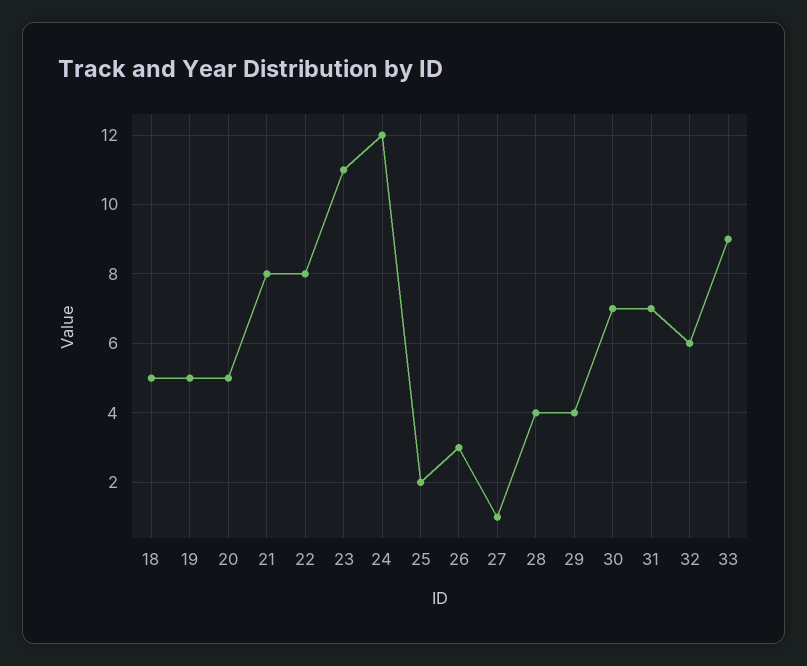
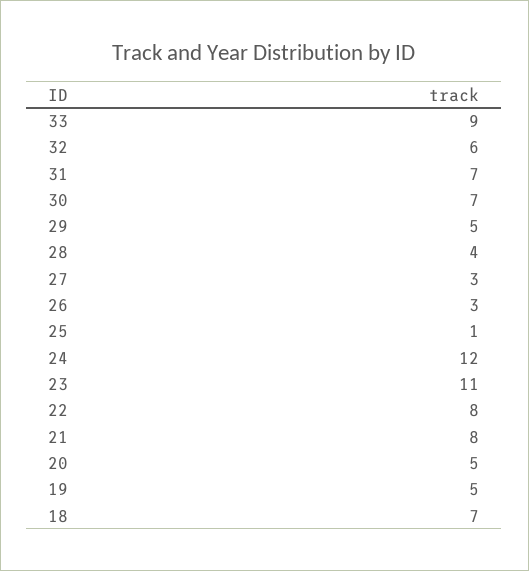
  {
-   "18": 5,
+   "18": 7,
    "19": 5,
    "20": 5,
    "21": 8,
    "22": 8,
    "23": 11,
    "24": 12,
-   "25": 2,
+   "25": 1,
    "26": 3,
-   "27": 1,
+   "27": 3,
    "28": 4,
-   "29": 4,
+   "29": 5,
    "30": 7,
    "31": 7,
    "32": 6,
    "33": 9
  }

